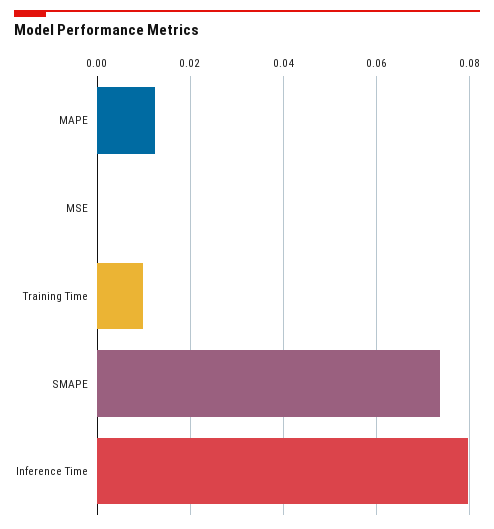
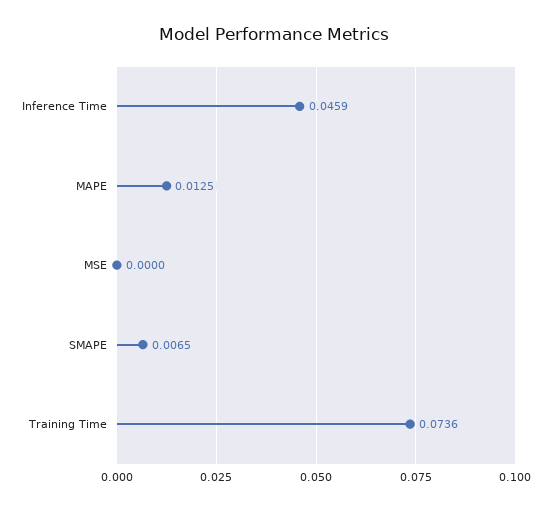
  {
    "MAPE": 0.0125,
    "MSE": 0,
-   "Training Time": 0.01,
+   "Training Time": 0.0736,
-   "SMAPE": 0.074,
+   "SMAPE": 0.0065,
-   "Inference Time": 0.08
+   "Inference Time": 0.0459
  }

